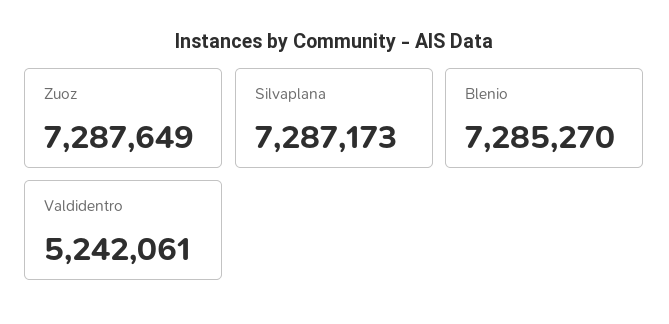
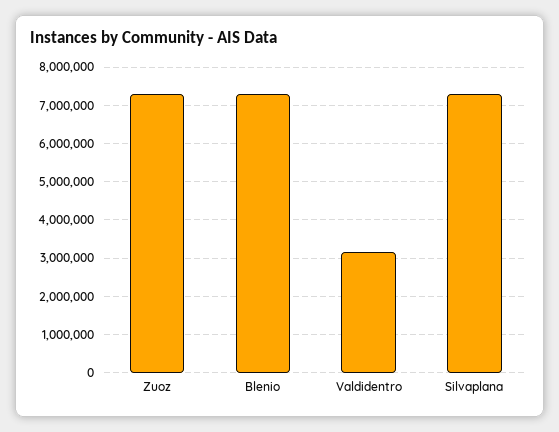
  {
    "Zuoz": 7287649,
    "Silvaplana": 7287173,
    "Blenio": 7285270,
-   "Valdidentro": 5242061
+   "Valdidentro": 3200000
  }

